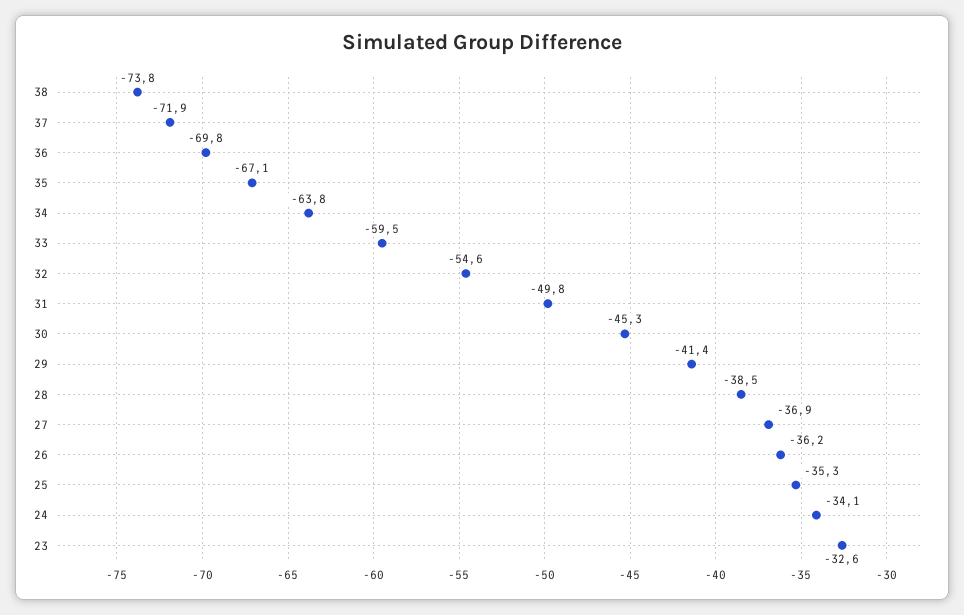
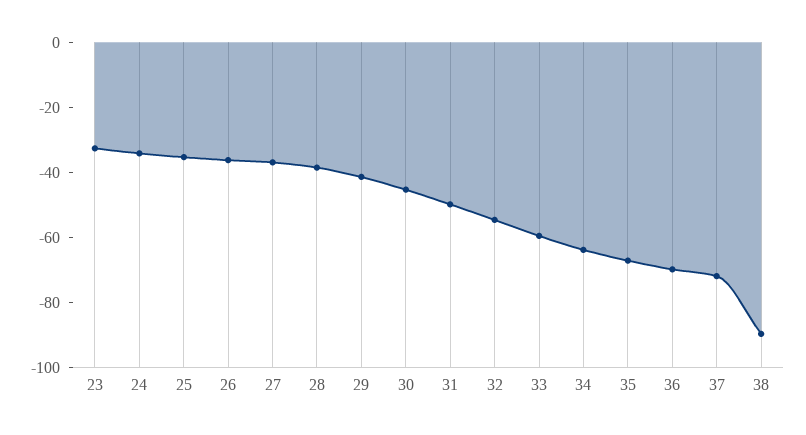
  {
-   "38": -73.8,
+   "38": -90,
    "37": -71.9,
    "36": -69.8,
    "35": -67.1,
    "34": -63.8,
    "33": -59.5,
    "32": -54.6,
    "31": -49.8,
    "30": -45.3,
    "29": -41.4,
    "28": -38.5,
    "27": -36.9,
    "26": -36.2,
    "25": -35.3,
    "24": -34.1,
    "23": -32.6
  }

